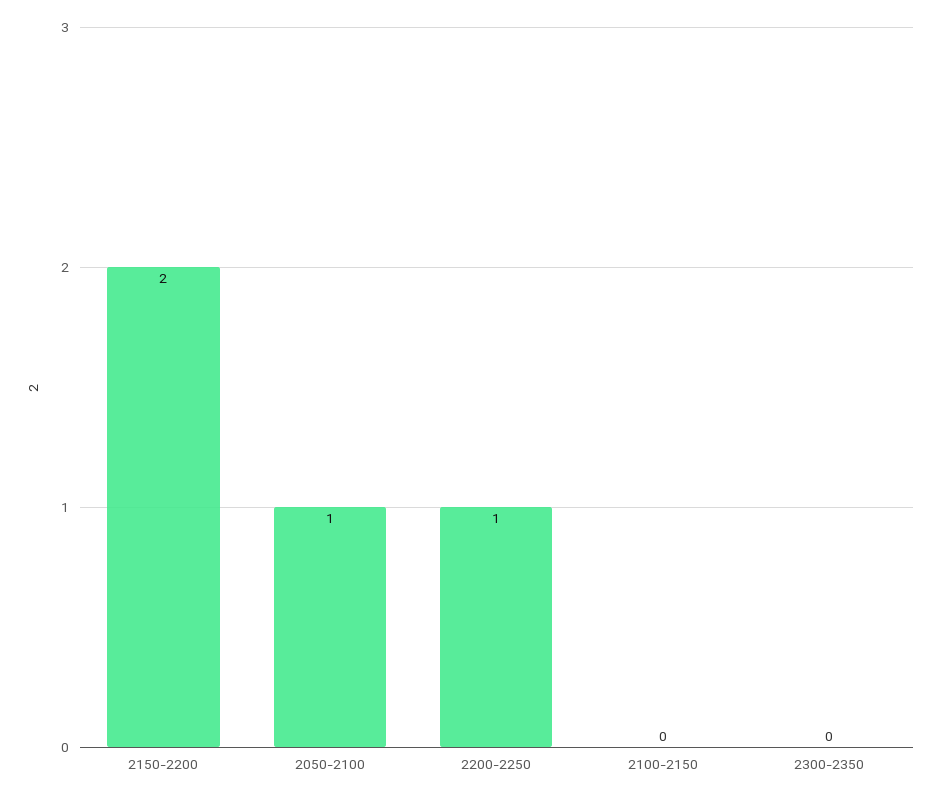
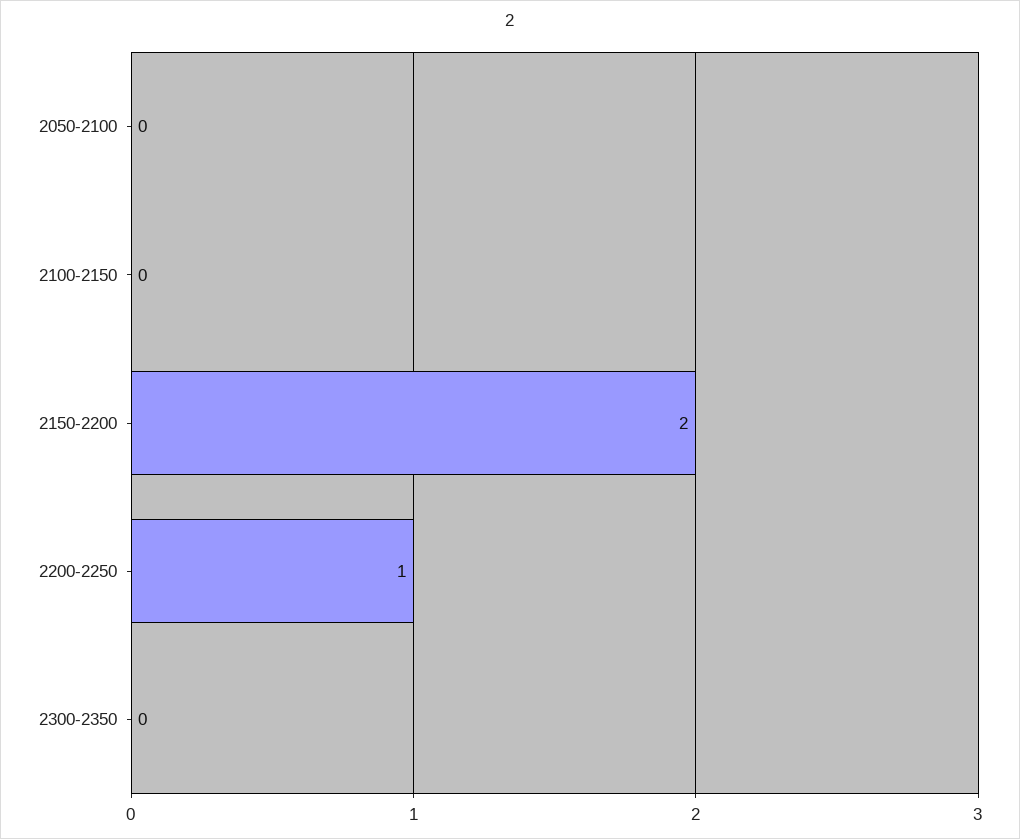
  {
    "2150-2200": 2,
-   "2050-2100": 1,
+   "2050-2100": 0,
    "2200-2250": 1,
    "2100-2150": 0,
    "2300-2350": 0
  }

